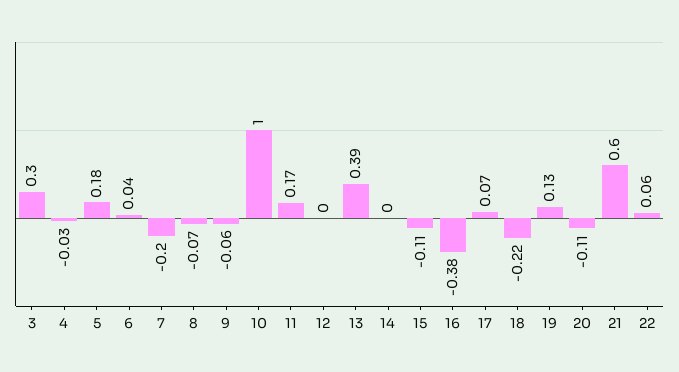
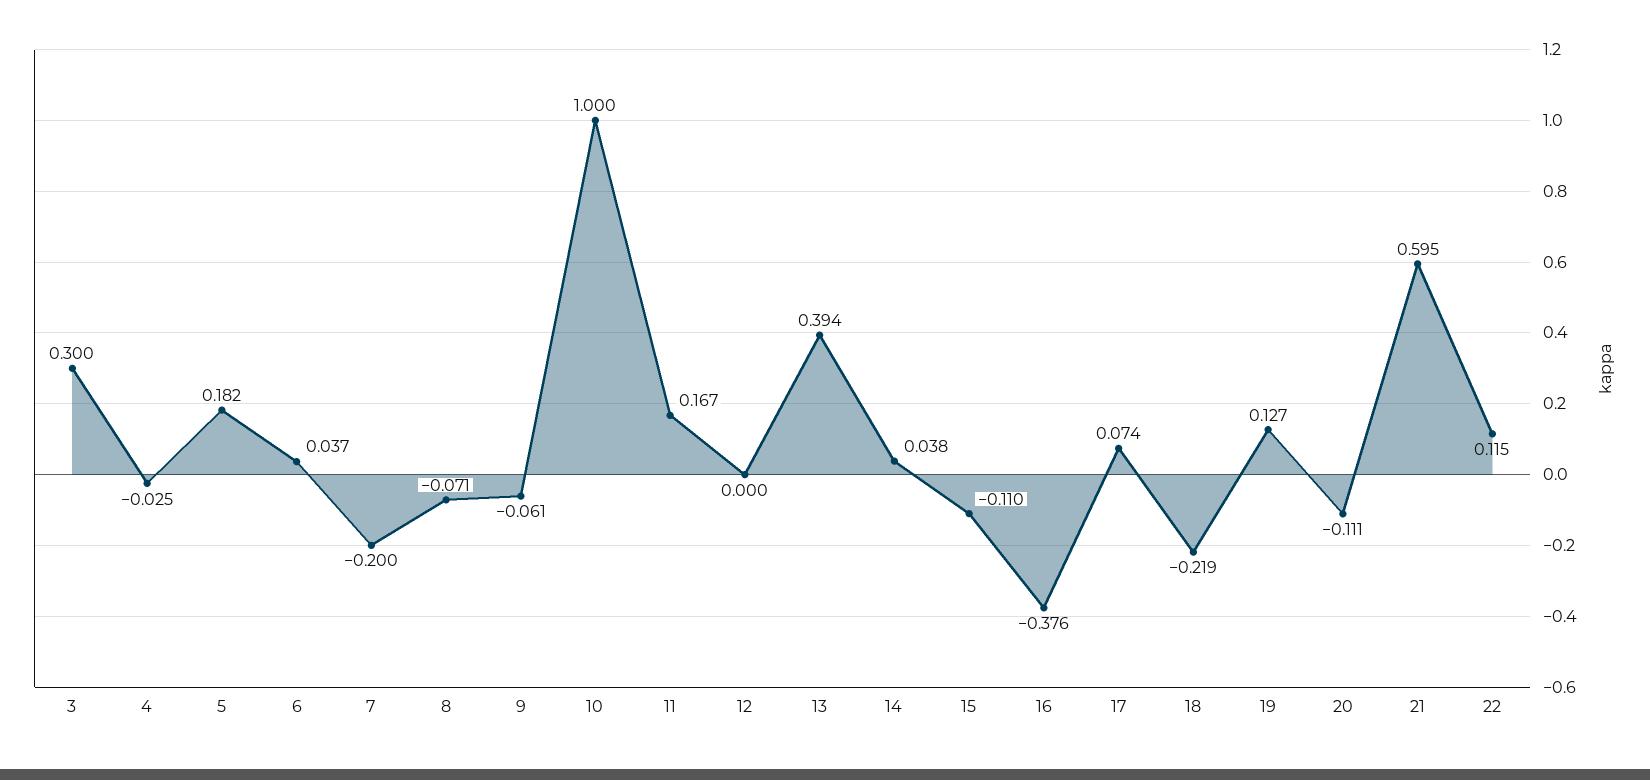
  {
    "3": 0.3,
    "4": -0.025,
    "5": 0.182,
    "6": 0.037,
    "7": -0.2,
    "8": -0.071,
    "9": -0.061,
    "10": 1,
    "11": 0.167,
    "12": 0,
    "13": 0.394,
-   "14": 0,
+   "14": 0.038,
    "15": -0.11,
    "16": -0.376,
    "17": 0.074,
    "18": -0.219,
    "19": 0.127,
    "20": -0.111,
    "21": 0.595,
-   "22": 0.06
+   "22": 0.115
  }

